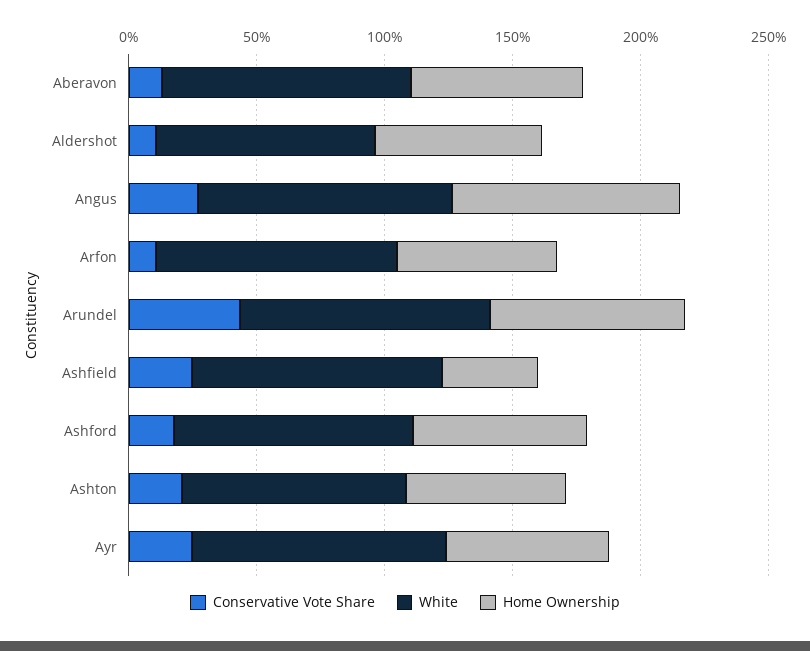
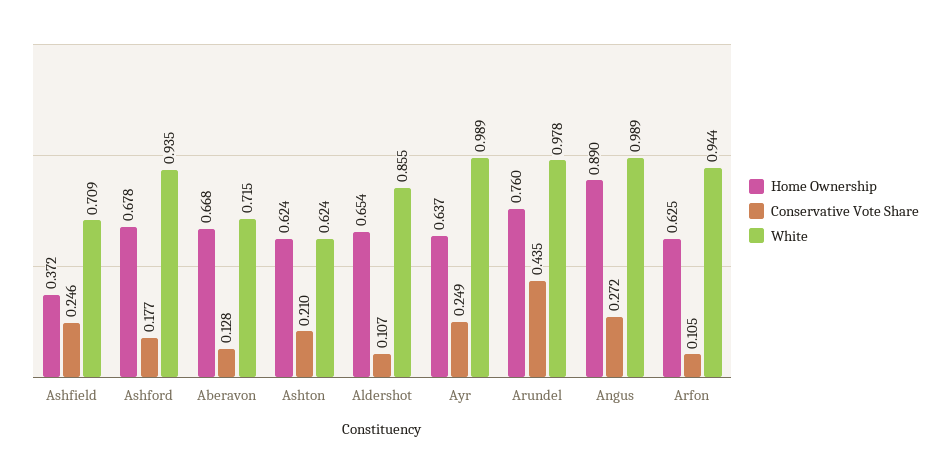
  {
    "Conservative Vote Share": {
      "Aberavon": 0.128,
      "Aldershot": 0.107,
      "Angus": 0.272,
      "Arfon": 0.105,
      "Arundel": 0.435,
      "Ashfield": 0.246,
      "Ashford": 0.177,
      "Ashton": 0.21,
      "Ayr": 0.249
    },
    "White": {
-     "Aberavon": 1,
+     "Aberavon": 0.715,
      "Aldershot": 0.855,
      "Angus": 0.989,
      "Arfon": 0.944,
      "Arundel": 0.978,
-     "Ashfield": 1,
+     "Ashfield": 0.709,
      "Ashford": 0.935,
-     "Ashton": 0.9,
+     "Ashton": 0.624,
      "Ayr": 0.989
    },
    "Home Ownership": {
      "Aberavon": 0.668,
      "Aldershot": 0.654,
      "Angus": 0.89,
      "Arfon": 0.625,
      "Arundel": 0.76,
      "Ashfield": 0.372,
      "Ashford": 0.678,
      "Ashton": 0.624,
      "Ayr": 0.637
    }
  }

